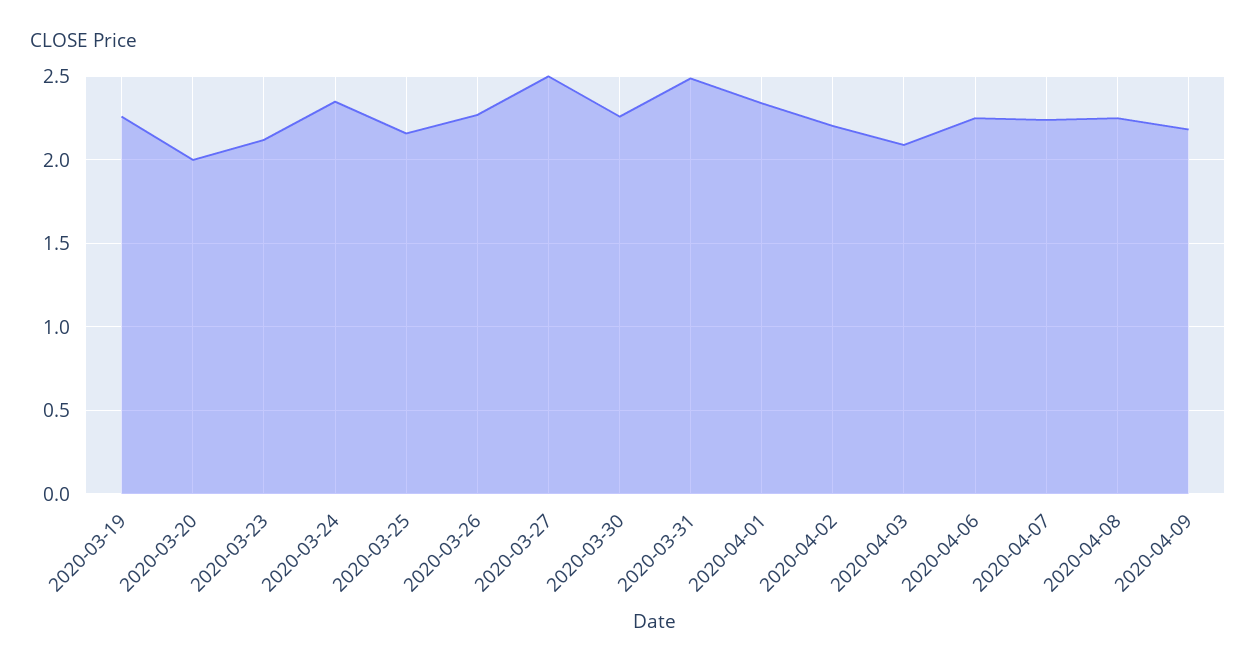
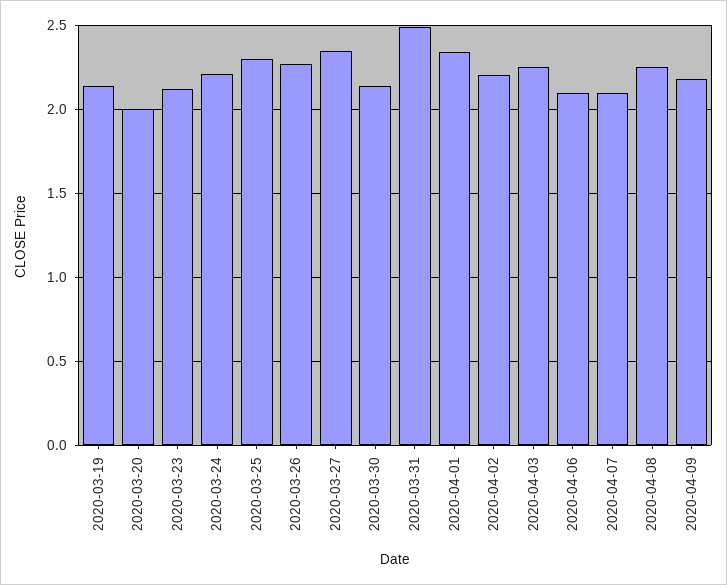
  {
-   "2020-03-19": 2.25,
+   "2020-03-19": 2.15,
    "2020-03-20": 2,
    "2020-03-23": 2.1,
-   "2020-03-24": 2.35,
+   "2020-03-24": 2.2,
-   "2020-03-25": 2.15,
+   "2020-03-25": 2.3,
    "2020-03-26": 2.25,
-   "2020-03-27": 2.5,
+   "2020-03-27": 2.35,
-   "2020-03-30": 2.25,
+   "2020-03-30": 2.15,
    "2020-03-31": 2.5,
    "2020-04-01": 2.35,
    "2020-04-02": 2.2,
-   "2020-04-03": 2.1,
+   "2020-04-03": 2.25,
-   "2020-04-06": 2.25,
+   "2020-04-06": 2.1,
-   "2020-04-07": 2.25,
+   "2020-04-07": 2.1,
    "2020-04-08": 2.25,
    "2020-04-09": 2.2
  }

